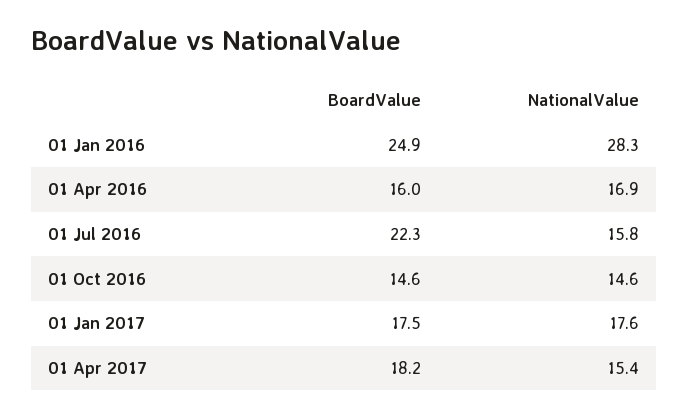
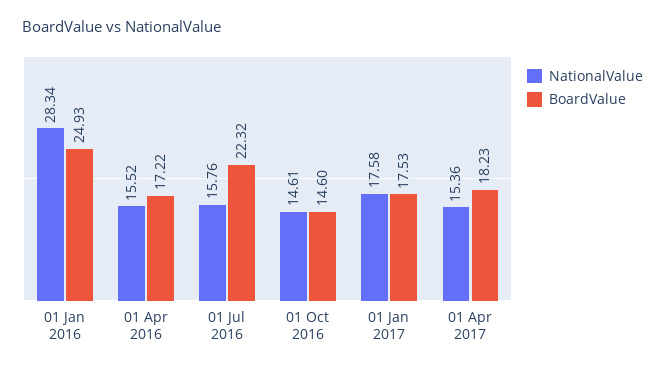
  {
    "BoardValue": {
      "01 Jan 2016": 24.93,
-     "01 Apr 2016": 16,
+     "01 Apr 2016": 17.22,
      "01 Jul 2016": 22.32,
      "01 Oct 2016": 14.6,
      "01 Jan 2017": 17.53,
      "01 Apr 2017": 18.23
    },
    "NationalValue": {
      "01 Jan 2016": 28.34,
-     "01 Apr 2016": 16.9,
+     "01 Apr 2016": 15.52,
      "01 Jul 2016": 15.76,
      "01 Oct 2016": 14.61,
      "01 Jan 2017": 17.58,
      "01 Apr 2017": 15.36
    }
  }

